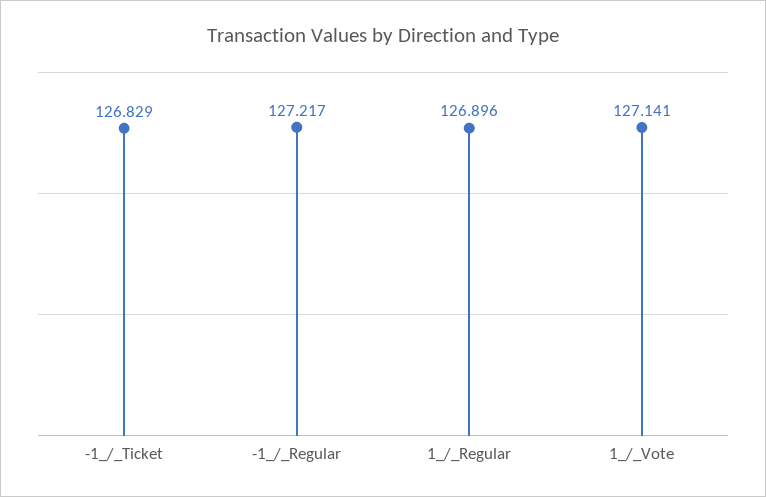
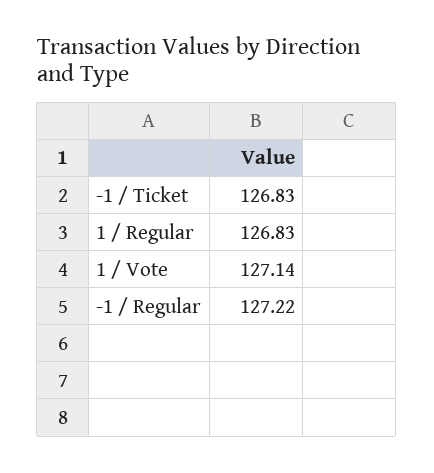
  {
    "-1_/_Ticket": 126.829,
    "-1_/_Regular": 127.217,
-   "1_/_Regular": 126.896,
+   "1_/_Regular": 126.83,
    "1_/_Vote": 127.141
  }

